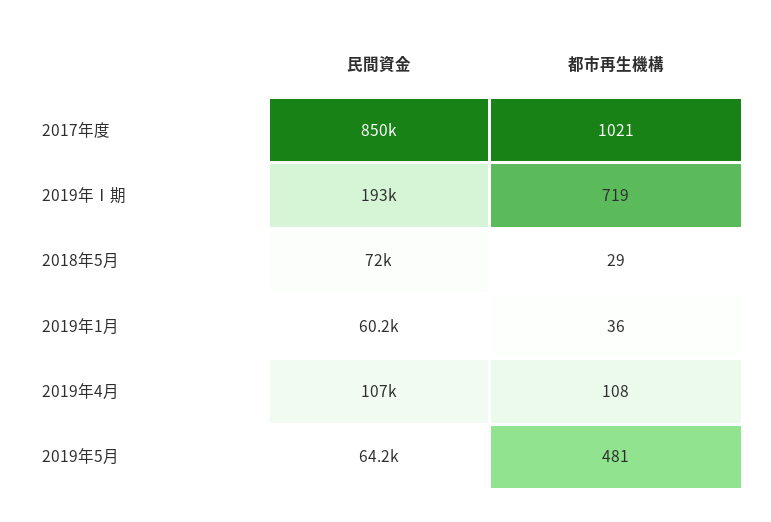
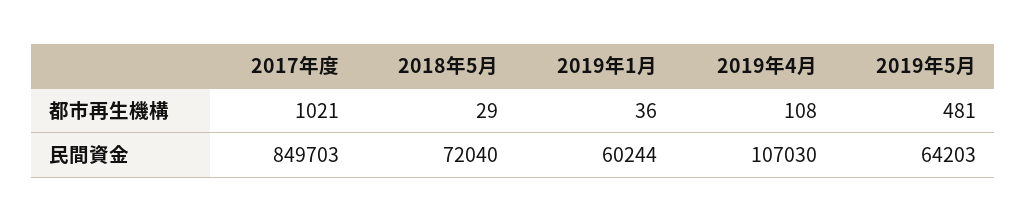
  {
    "民間資金": {
      "2017年度": 849703,
-     "2019年Ⅰ期": 193000,
      "2018年5月": 72040,
      "2019年1月": 60244,
      "2019年4月": 107030,
      "2019年5月": 64203
    },
    "都市再生機構": {
      "2017年度": 1021,
-     "2019年Ⅰ期": 719,
      "2018年5月": 29,
      "2019年1月": 36,
      "2019年4月": 108,
      "2019年5月": 481
    }
  }

